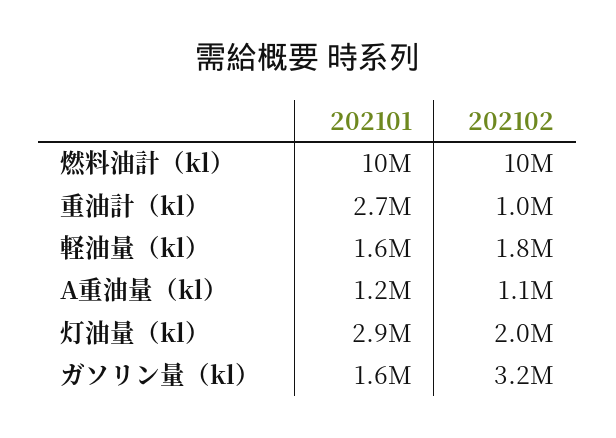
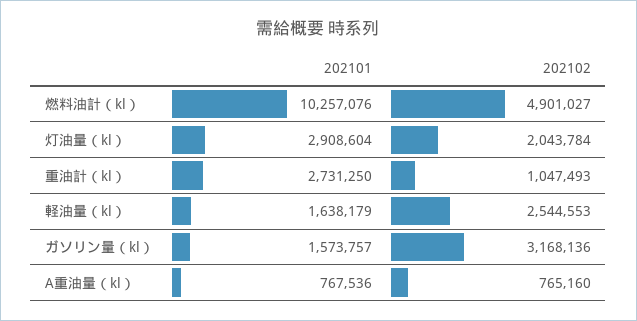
  {
    "202101": {
      "燃料油計（kl）": 10257076,
      "重油計（kl）": 2731250,
      "軽油量（kl）": 1638179,
-     "A重油量（kl）": 1200000,
+     "A重油量（kl）": 767536,
      "灯油量（kl）": 2908604,
      "ガソリン量（kl）": 1573757
    },
    "202102": {
-     "燃料油計（kl）": 10000000,
+     "燃料油計（kl）": 4901027,
      "重油計（kl）": 1047493,
-     "軽油量（kl）": 1800000,
+     "軽油量（kl）": 2544553,
-     "A重油量（kl）": 1100000,
+     "A重油量（kl）": 765160,
      "灯油量（kl）": 2043784,
      "ガソリン量（kl）": 3168136
    }
  }

